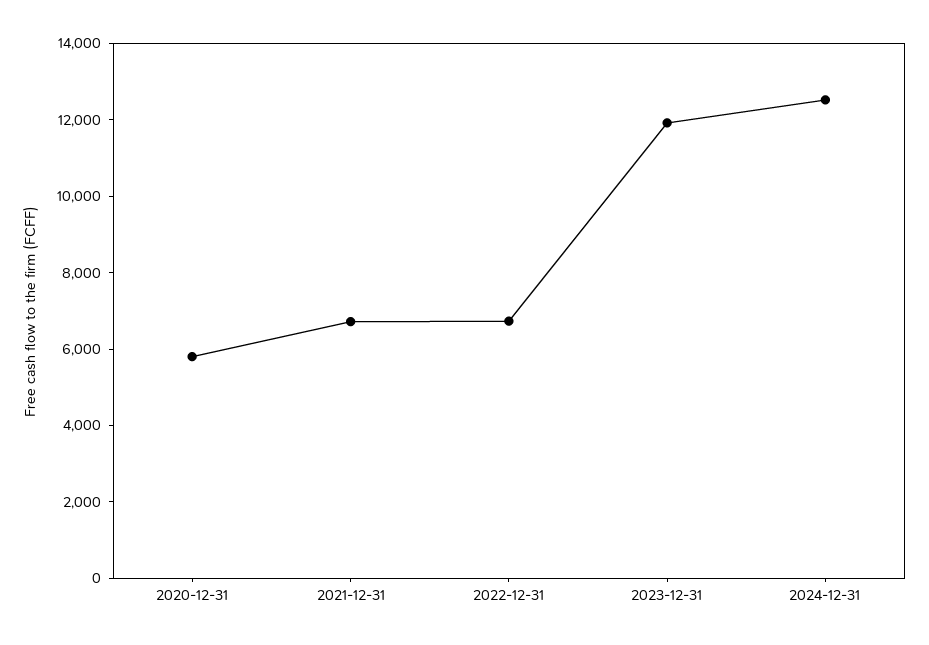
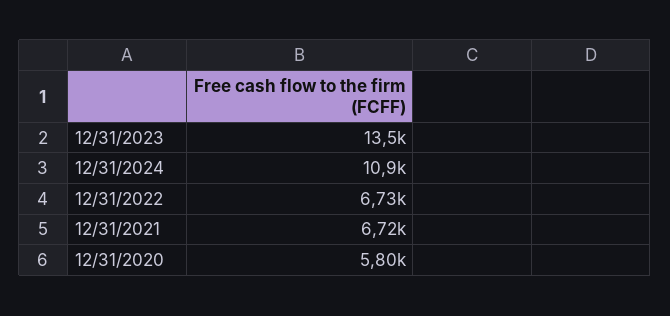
  {
    "2020-12-31": 5800,
    "2021-12-31": 6720,
    "2022-12-31": 6730,
-   "2023-12-31": 12000,
+   "2023-12-31": 13500,
-   "2024-12-31": 12500
+   "2024-12-31": 10900
  }

